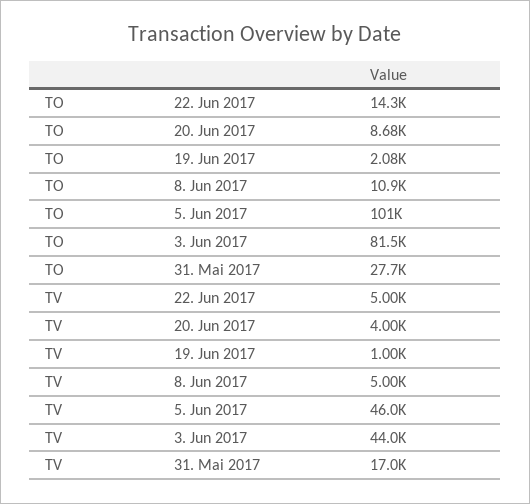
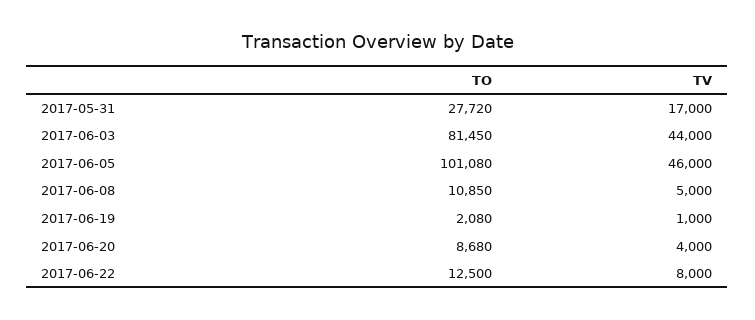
  {
    "TO": {
-     "22. Jun 2017": 14300,
+     "22. Jun 2017": 12500,
      "20. Jun 2017": 8680,
      "19. Jun 2017": 2080,
      "8. Jun 2017": 10850,
      "5. Jun 2017": 101080,
      "3. Jun 2017": 81450,
      "31. Mai 2017": 27720
    },
    "TV": {
-     "22. Jun 2017": 5000,
+     "22. Jun 2017": 8000,
      "20. Jun 2017": 4000,
      "19. Jun 2017": 1000,
      "8. Jun 2017": 5000,
      "5. Jun 2017": 46000,
      "3. Jun 2017": 44000,
      "31. Mai 2017": 17000
    }
  }

